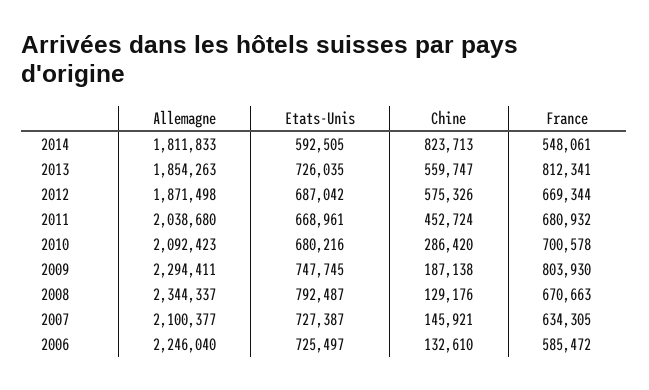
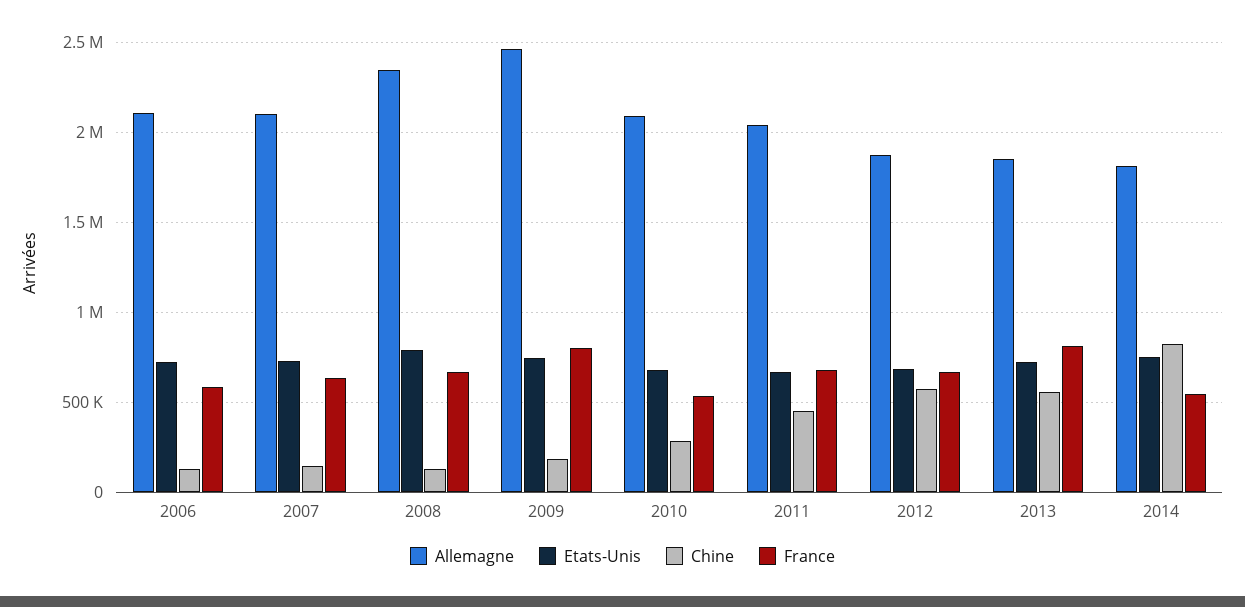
  {
    "Allemagne": {
      "2014": 1811833,
      "2013": 1854263,
      "2012": 1871498,
      "2011": 2038680,
      "2010": 2092423,
-     "2009": 2294411,
+     "2009": 2450000,
      "2008": 2344337,
      "2007": 2100377,
-     "2006": 2246040
+     "2006": 2100000
    },
    "Etats-Unis": {
-     "2014": 592505,
+     "2014": 750000,
      "2013": 726035,
      "2012": 687042,
      "2011": 668961,
      "2010": 680216,
      "2009": 747745,
      "2008": 792487,
      "2007": 727387,
      "2006": 725497
    },
    "Chine": {
      "2014": 823713,
      "2013": 559747,
      "2012": 575326,
      "2011": 452724,
      "2010": 286420,
      "2009": 187138,
      "2008": 129176,
      "2007": 145921,
      "2006": 132610
    },
    "France": {
      "2014": 548061,
      "2013": 812341,
      "2012": 669344,
      "2011": 680932,
-     "2010": 700578,
+     "2010": 550000,
      "2009": 803930,
      "2008": 670663,
      "2007": 634305,
      "2006": 585472
    }
  }

